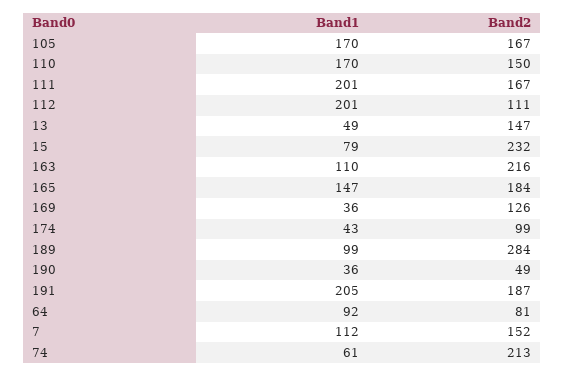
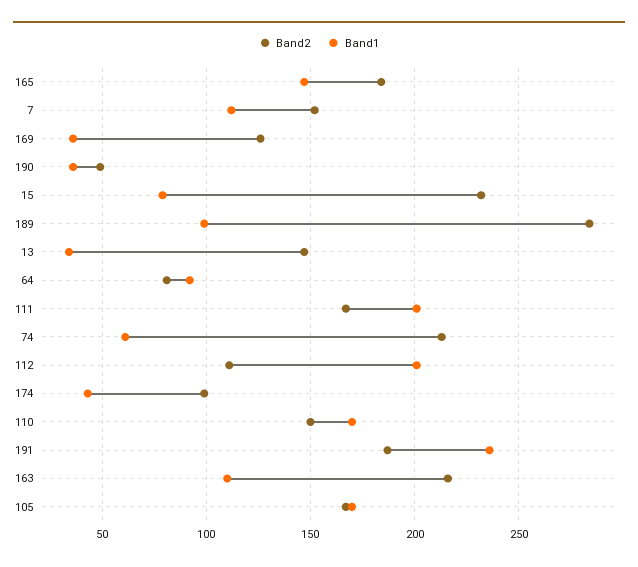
  {
    "Band1": {
      "105": 170,
      "110": 170,
      "111": 201,
      "112": 201,
-     "13": 49,
+     "13": 35,
      "15": 79,
      "163": 110,
      "165": 147,
      "169": 36,
      "174": 43,
      "189": 99,
      "190": 36,
-     "191": 205,
+     "191": 235,
      "64": 92,
      "7": 112,
      "74": 61
    },
    "Band2": {
      "105": 167,
      "110": 150,
      "111": 167,
      "112": 111,
      "13": 147,
      "15": 232,
      "163": 216,
      "165": 184,
      "169": 126,
      "174": 99,
      "189": 284,
      "190": 49,
      "191": 187,
      "64": 81,
      "7": 152,
      "74": 213
    }
  }

